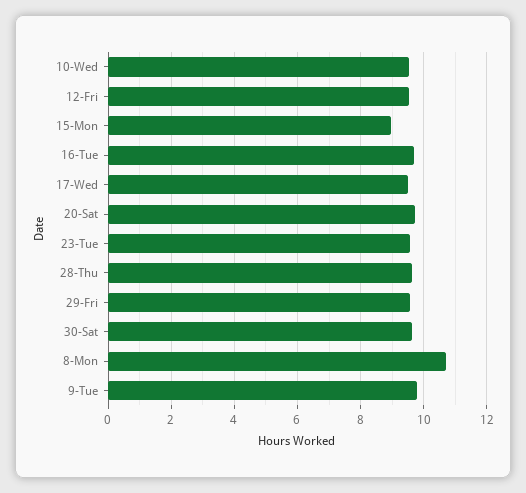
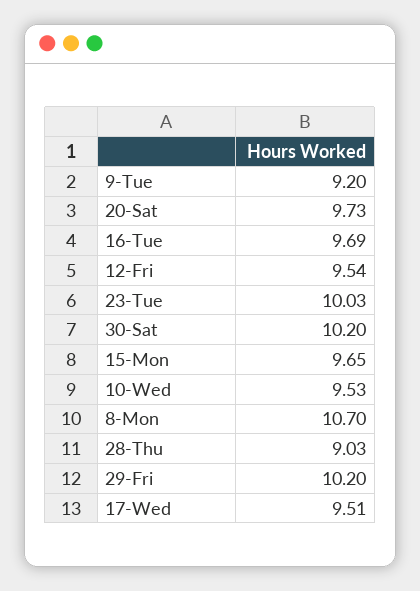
  {
    "10-Wed": 9.53,
    "12-Fri": 9.54,
-   "15-Mon": 9,
+   "15-Mon": 9.65,
    "16-Tue": 9.69,
    "17-Wed": 9.51,
    "20-Sat": 9.73,
-   "23-Tue": 9.6,
+   "23-Tue": 10.03,
-   "28-Thu": 9.6,
+   "28-Thu": 9.03,
-   "29-Fri": 9.6,
+   "29-Fri": 10.2,
-   "30-Sat": 9.6,
+   "30-Sat": 10.2,
    "8-Mon": 10.7,
-   "9-Tue": 9.8
+   "9-Tue": 9.2
  }

